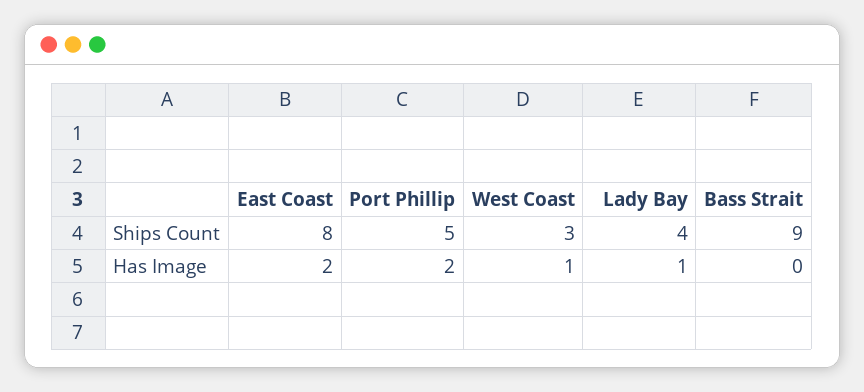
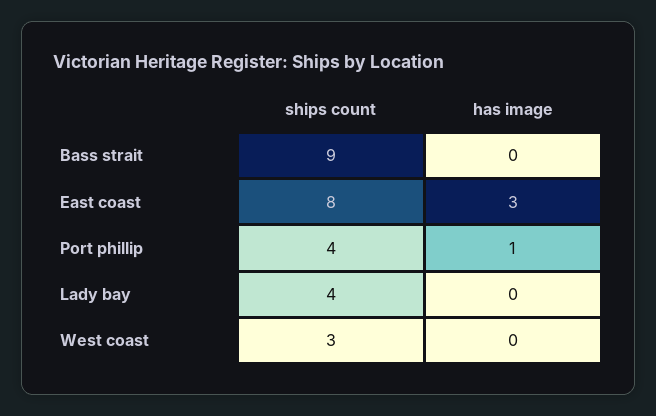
  {
    "East Coast": {
      "Ships Count": 8,
-     "Has Image": 2
+     "Has Image": 3
    },
    "Port Phillip": {
-     "Ships Count": 5,
+     "Ships Count": 4,
-     "Has Image": 2
+     "Has Image": 1
    },
    "West Coast": {
      "Ships Count": 3,
-     "Has Image": 1
+     "Has Image": 0
    },
    "Lady Bay": {
      "Ships Count": 4,
-     "Has Image": 1
+     "Has Image": 0
    },
    "Bass Strait": {
      "Ships Count": 9,
      "Has Image": 0
    }
  }

